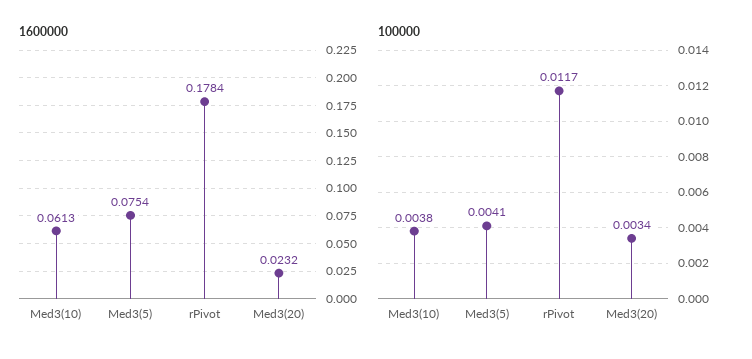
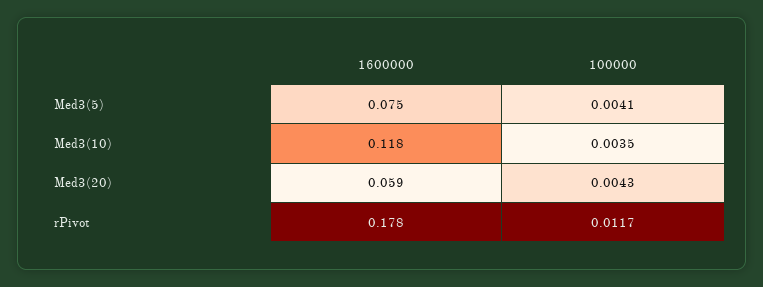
  {
    "1600000": {
-     "Med3(10)": 0.0613,
+     "Med3(10)": 0.118,
      "Med3(5)": 0.0754,
      "rPivot": 0.1784,
-     "Med3(20)": 0.0232
+     "Med3(20)": 0.059
    },
    "100000": {
-     "Med3(10)": 0.0038,
+     "Med3(10)": 0.0035,
      "Med3(5)": 0.0041,
      "rPivot": 0.0117,
-     "Med3(20)": 0.0034
+     "Med3(20)": 0.0043
    }
  }

